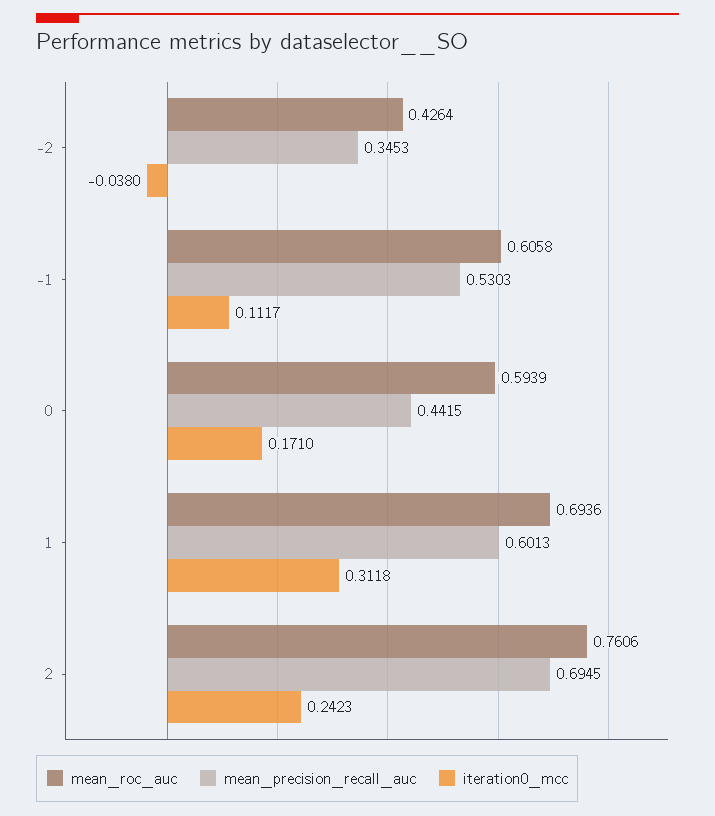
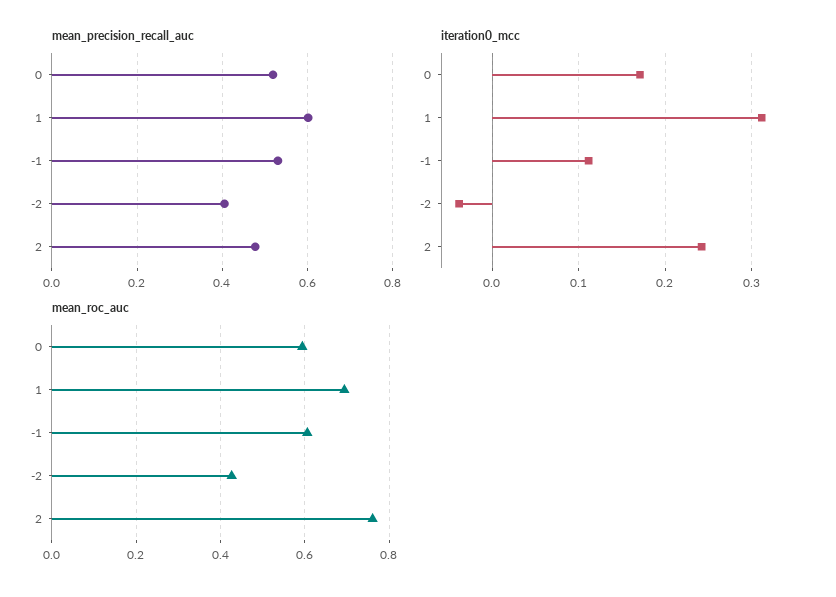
  {
    "mean_roc_auc": {
      "-2": 0.4264,
      "-1": 0.6058,
      "0": 0.5939,
      "1": 0.6936,
      "2": 0.7606
    },
    "mean_precision_recall_auc": {
-     "-2": 0.3453,
+     "-2": 0.4,
      "-1": 0.5303,
-     "0": 0.4415,
+     "0": 0.52,
      "1": 0.6013,
-     "2": 0.6945
+     "2": 0.48
    },
    "iteration0_mcc": {
      "-2": -0.038,
      "-1": 0.1117,
      "0": 0.171,
      "1": 0.3118,
      "2": 0.2423
    }
  }

